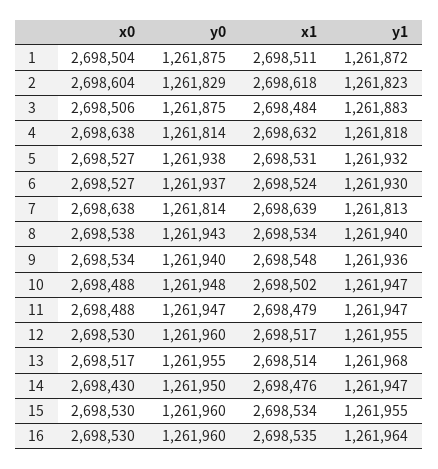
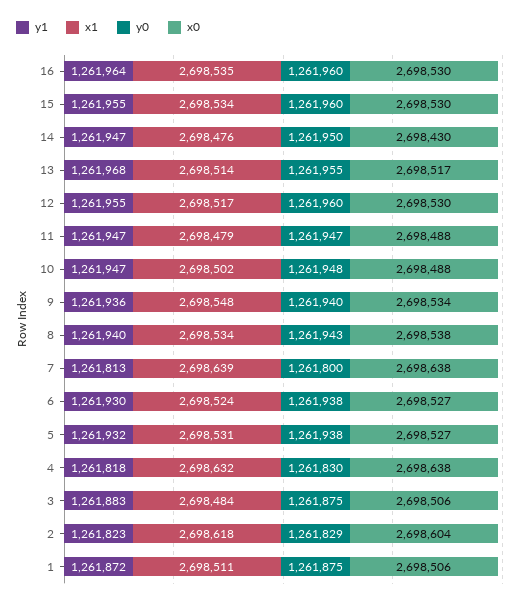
  {
    "x0": {
-     "1": 2698504,
+     "1": 2698506,
      "2": 2698604,
      "3": 2698506,
      "4": 2698638,
      "5": 2698527,
      "6": 2698527,
      "7": 2698638,
      "8": 2698538,
      "9": 2698534,
      "10": 2698488,
      "11": 2698488,
      "12": 2698530,
      "13": 2698517,
      "14": 2698430,
      "15": 2698530,
      "16": 2698530
    },
    "y0": {
      "1": 1261875,
      "2": 1261829,
      "3": 1261875,
-     "4": 1261814,
+     "4": 1261830,
      "5": 1261938,
-     "6": 1261937,
+     "6": 1261938,
-     "7": 1261814,
+     "7": 1261800,
      "8": 1261943,
      "9": 1261940,
      "10": 1261948,
      "11": 1261947,
      "12": 1261960,
      "13": 1261955,
      "14": 1261950,
      "15": 1261960,
      "16": 1261960
    },
    "x1": {
      "1": 2698511,
      "2": 2698618,
      "3": 2698484,
      "4": 2698632,
      "5": 2698531,
      "6": 2698524,
      "7": 2698639,
      "8": 2698534,
      "9": 2698548,
      "10": 2698502,
      "11": 2698479,
      "12": 2698517,
      "13": 2698514,
      "14": 2698476,
      "15": 2698534,
      "16": 2698535
    },
    "y1": {
      "1": 1261872,
      "2": 1261823,
      "3": 1261883,
      "4": 1261818,
      "5": 1261932,
      "6": 1261930,
      "7": 1261813,
      "8": 1261940,
      "9": 1261936,
      "10": 1261947,
      "11": 1261947,
      "12": 1261955,
      "13": 1261968,
      "14": 1261947,
      "15": 1261955,
      "16": 1261964
    }
  }

